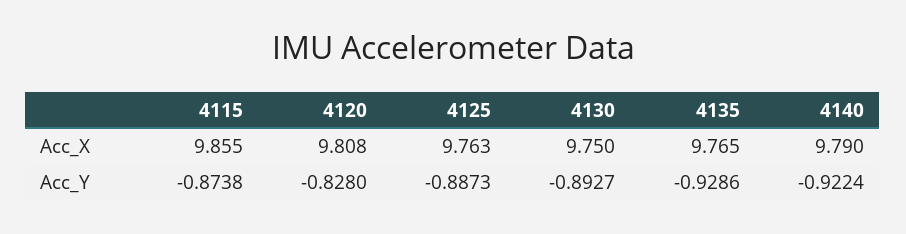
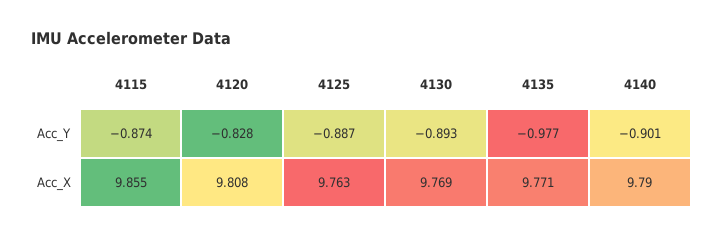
  {
    "4115": {
      "Acc_X": 9.855,
      "Acc_Y": -0.8738
    },
    "4120": {
      "Acc_X": 9.808,
      "Acc_Y": -0.828
    },
    "4125": {
      "Acc_X": 9.763,
      "Acc_Y": -0.8873
    },
    "4130": {
-     "Acc_X": 9.75,
+     "Acc_X": 9.769,
      "Acc_Y": -0.8927
    },
    "4135": {
-     "Acc_X": 9.765,
+     "Acc_X": 9.771,
-     "Acc_Y": -0.9286
+     "Acc_Y": -0.977
    },
    "4140": {
      "Acc_X": 9.79,
-     "Acc_Y": -0.9224
+     "Acc_Y": -0.901
    }
  }

